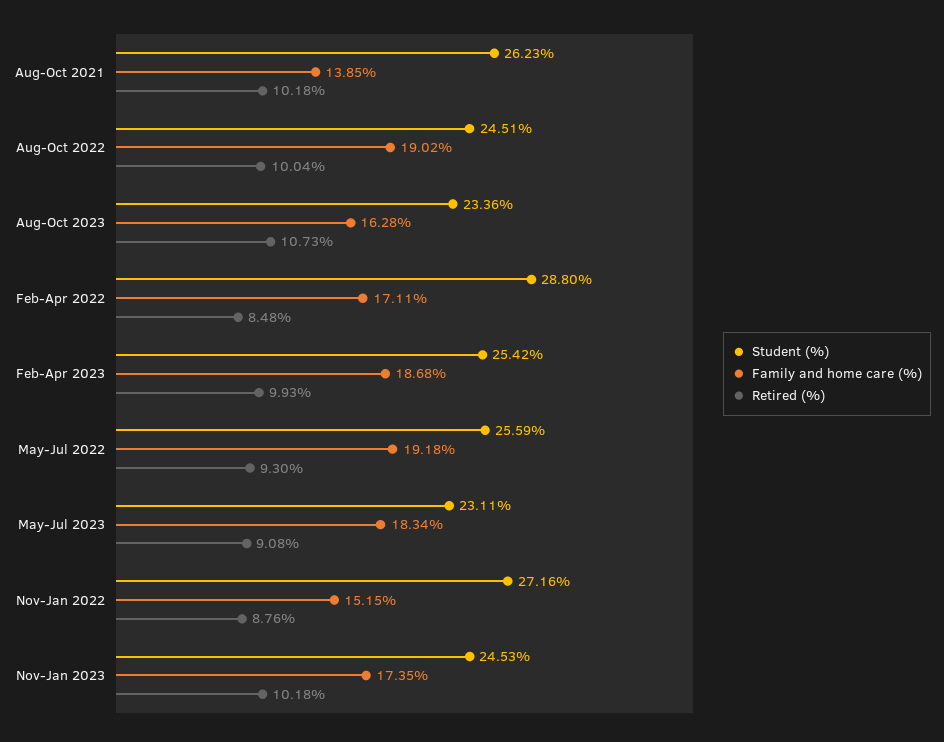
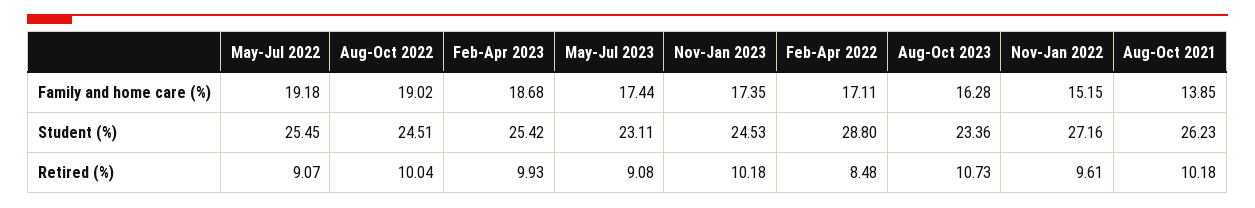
  {
    "Student (%)": {
      "Aug-Oct 2021": 26.23,
      "Aug-Oct 2022": 24.51,
      "Aug-Oct 2023": 23.36,
      "Feb-Apr 2022": 28.8,
      "Feb-Apr 2023": 25.42,
-     "May-Jul 2022": 25.59,
+     "May-Jul 2022": 25.45,
      "May-Jul 2023": 23.11,
      "Nov-Jan 2022": 27.16,
      "Nov-Jan 2023": 24.53
    },
    "Family and home care (%)": {
      "Aug-Oct 2021": 13.85,
      "Aug-Oct 2022": 19.02,
      "Aug-Oct 2023": 16.28,
      "Feb-Apr 2022": 17.11,
      "Feb-Apr 2023": 18.68,
      "May-Jul 2022": 19.18,
-     "May-Jul 2023": 18.34,
+     "May-Jul 2023": 17.44,
      "Nov-Jan 2022": 15.15,
      "Nov-Jan 2023": 17.35
    },
    "Retired (%)": {
      "Aug-Oct 2021": 10.18,
      "Aug-Oct 2022": 10.04,
      "Aug-Oct 2023": 10.73,
      "Feb-Apr 2022": 8.48,
      "Feb-Apr 2023": 9.93,
-     "May-Jul 2022": 9.3,
+     "May-Jul 2022": 9.07,
      "May-Jul 2023": 9.08,
-     "Nov-Jan 2022": 8.76,
+     "Nov-Jan 2022": 9.61,
      "Nov-Jan 2023": 10.18
    }
  }

